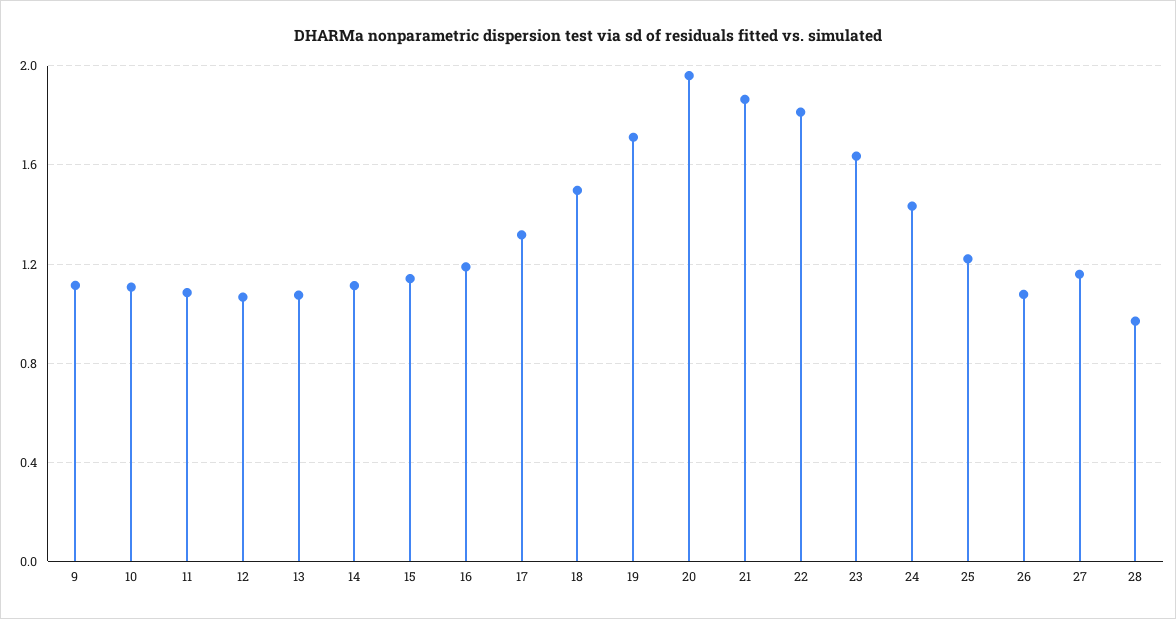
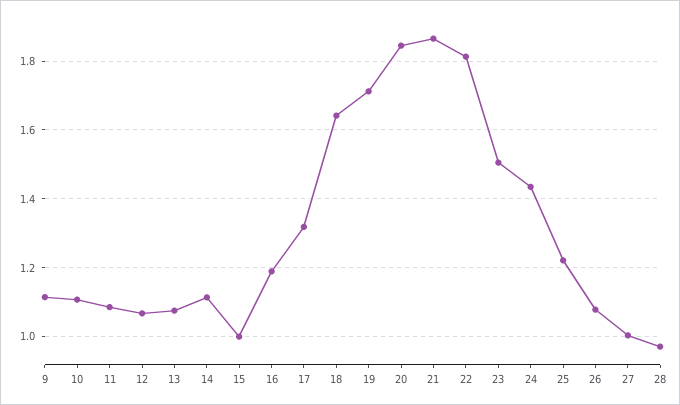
  {
    "9": 1.12,
    "10": 1.1,
    "11": 1.08,
    "12": 1.06,
    "13": 1.08,
    "14": 1.12,
-   "15": 1.15,
+   "15": 1,
    "16": 1.18,
    "17": 1.32,
-   "18": 1.5,
+   "18": 1.64,
    "19": 1.72,
-   "20": 1.95,
+   "20": 1.84,
    "21": 1.86,
    "22": 1.82,
-   "23": 1.65,
+   "23": 1.5,
    "24": 1.44,
    "25": 1.22,
    "26": 1.08,
-   "27": 1.15,
+   "27": 1,
    "28": 0.98
  }

